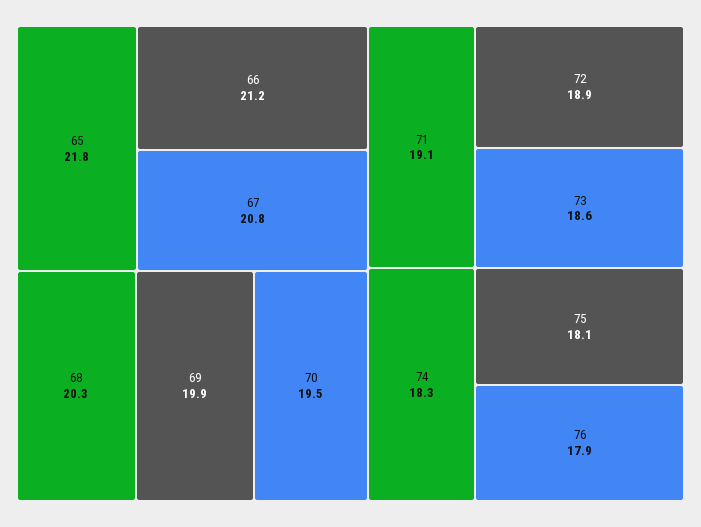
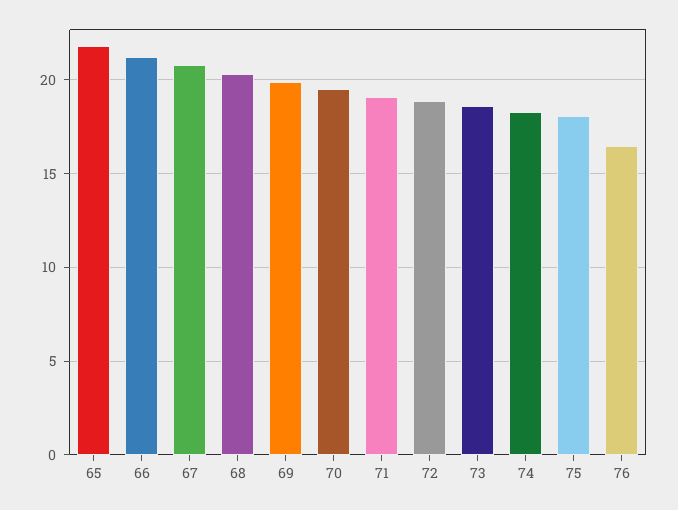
  {
    "65": 21.8,
    "66": 21.2,
    "67": 20.8,
    "68": 20.3,
    "69": 19.9,
    "70": 19.5,
    "71": 19.1,
    "72": 18.9,
    "73": 18.6,
    "74": 18.3,
    "75": 18.1,
-   "76": 17.9
+   "76": 16.5
  }

